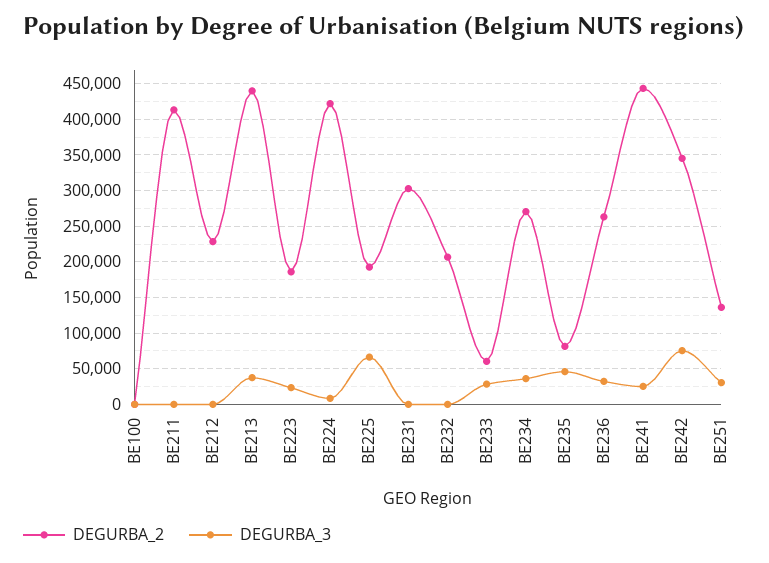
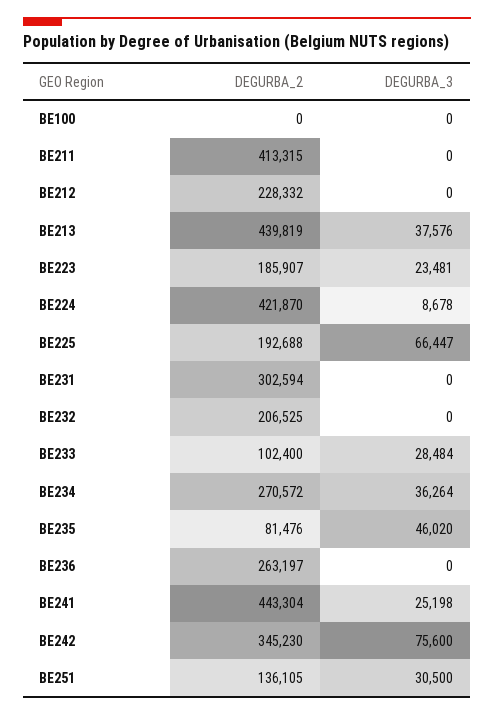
  {
    "DEGURBA_2": {
      "BE100": 0,
      "BE211": 413315,
      "BE212": 228332,
      "BE213": 439819,
      "BE223": 185907,
      "BE224": 421870,
      "BE225": 192688,
      "BE231": 302594,
      "BE232": 206525,
-     "BE233": 60000,
+     "BE233": 102400,
      "BE234": 270572,
      "BE235": 81476,
      "BE236": 263197,
      "BE241": 443304,
      "BE242": 345230,
      "BE251": 136105
    },
    "DEGURBA_3": {
      "BE100": 0,
      "BE211": 0,
      "BE212": 0,
      "BE213": 37576,
      "BE223": 23481,
      "BE224": 8678,
      "BE225": 66447,
      "BE231": 0,
      "BE232": 0,
      "BE233": 28484,
      "BE234": 36264,
      "BE235": 46020,
-     "BE236": 30000,
+     "BE236": 0,
      "BE241": 25198,
      "BE242": 75600,
      "BE251": 30500
    }
  }

